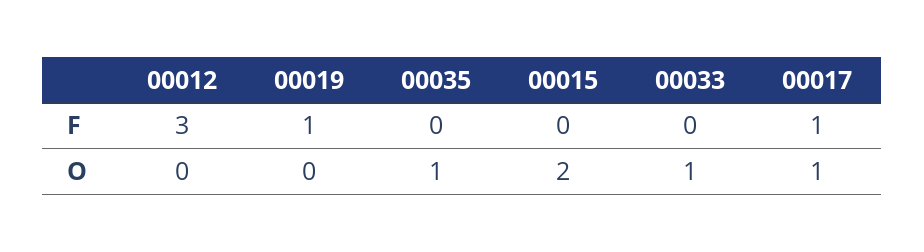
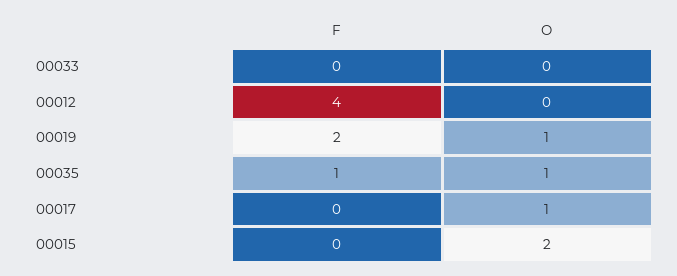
  {
    "00012": {
-     "F": 3,
+     "F": 4,
      "O": 0
    },
    "00019": {
-     "F": 1,
+     "F": 2,
-     "O": 0
+     "O": 1
    },
    "00035": {
-     "F": 0,
+     "F": 1,
      "O": 1
    },
    "00015": {
      "F": 0,
      "O": 2
    },
    "00033": {
      "F": 0,
-     "O": 1
+     "O": 0
    },
    "00017": {
-     "F": 1,
+     "F": 0,
      "O": 1
    }
  }

